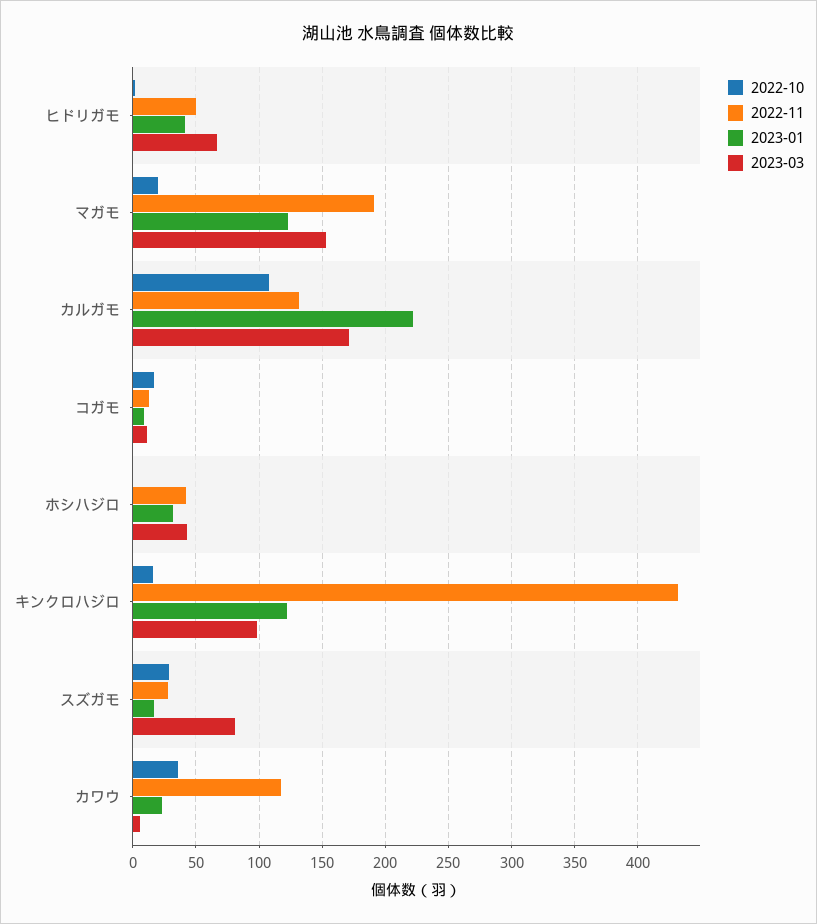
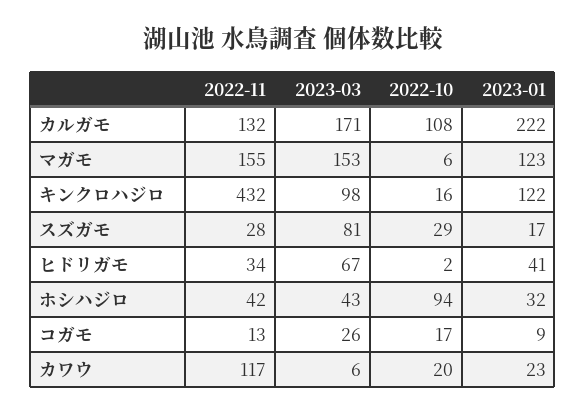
  {
    "2022-10": {
      "ヒドリガモ": 2,
-     "マガモ": 20,
+     "マガモ": 6,
      "カルガモ": 108,
      "コガモ": 17,
-     "ホシハジロ": 0,
+     "ホシハジロ": 94,
      "キンクロハジロ": 16,
      "スズガモ": 29,
-     "カワウ": 35
+     "カワウ": 20
    },
    "2022-11": {
-     "ヒドリガモ": 50,
+     "ヒドリガモ": 34,
-     "マガモ": 190,
+     "マガモ": 155,
      "カルガモ": 132,
      "コガモ": 13,
      "ホシハジロ": 42,
      "キンクロハジロ": 432,
      "スズガモ": 28,
      "カワウ": 117
    },
    "2023-01": {
      "ヒドリガモ": 41,
      "マガモ": 123,
      "カルガモ": 222,
      "コガモ": 9,
      "ホシハジロ": 32,
      "キンクロハジロ": 122,
      "スズガモ": 17,
      "カワウ": 23
    },
    "2023-03": {
      "ヒドリガモ": 67,
      "マガモ": 153,
      "カルガモ": 171,
-     "コガモ": 10,
+     "コガモ": 26,
      "ホシハジロ": 43,
      "キンクロハジロ": 98,
      "スズガモ": 81,
      "カワウ": 6
    }
  }

